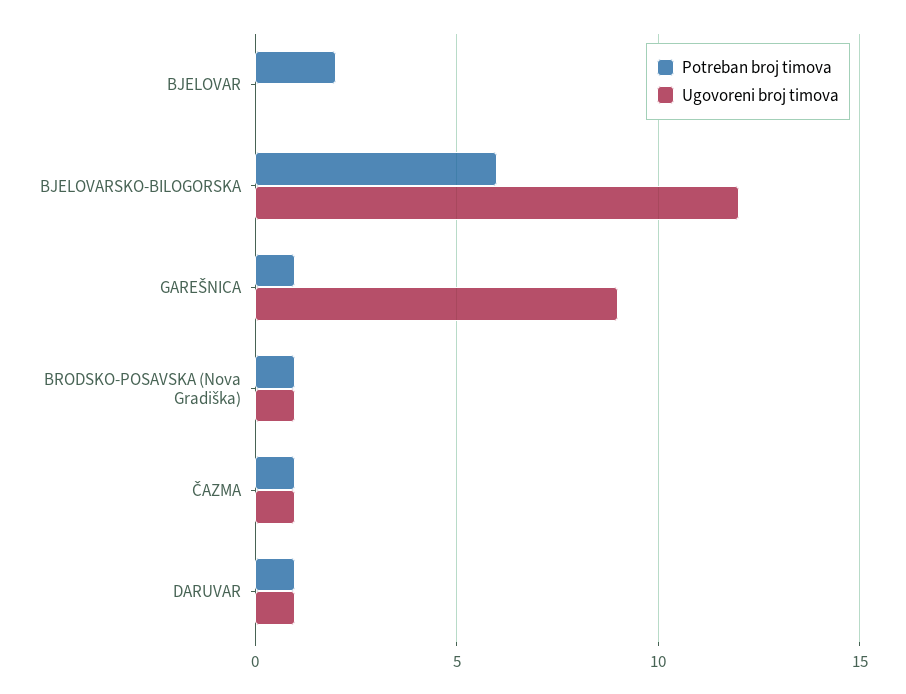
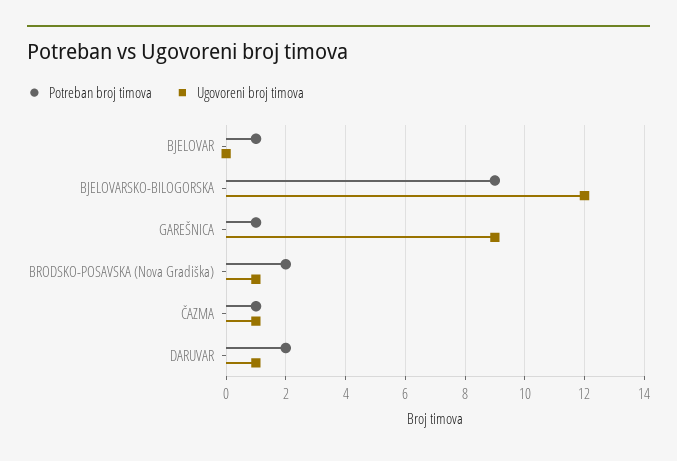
  {
    "Potreban broj timova": {
-     "BJELOVAR": 2,
+     "BJELOVAR": 1,
-     "BJELOVARSKO-BILOGORSKA": 6,
+     "BJELOVARSKO-BILOGORSKA": 9,
      "GAREŠNICA": 1,
-     "BRODSKO-POSAVSKA (Nova Gradiška)": 1,
+     "BRODSKO-POSAVSKA (Nova Gradiška)": 2,
      "ČAZMA": 1,
-     "DARUVAR": 1
+     "DARUVAR": 2
    },
    "Ugovoreni broj timova": {
      "BJELOVAR": 0,
      "BJELOVARSKO-BILOGORSKA": 12,
      "GAREŠNICA": 9,
      "BRODSKO-POSAVSKA (Nova Gradiška)": 1,
      "ČAZMA": 1,
      "DARUVAR": 1
    }
  }

